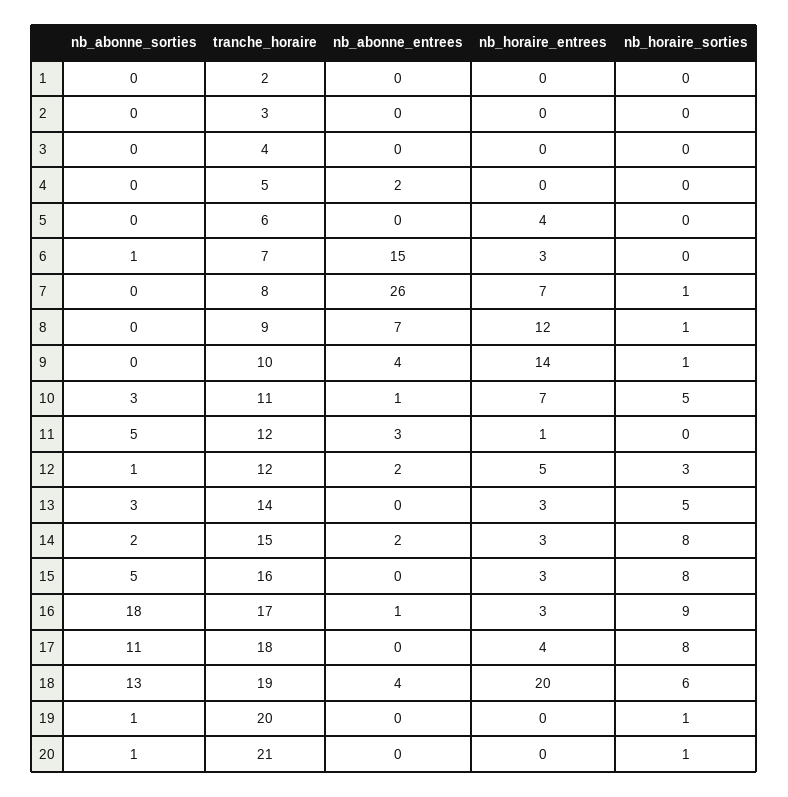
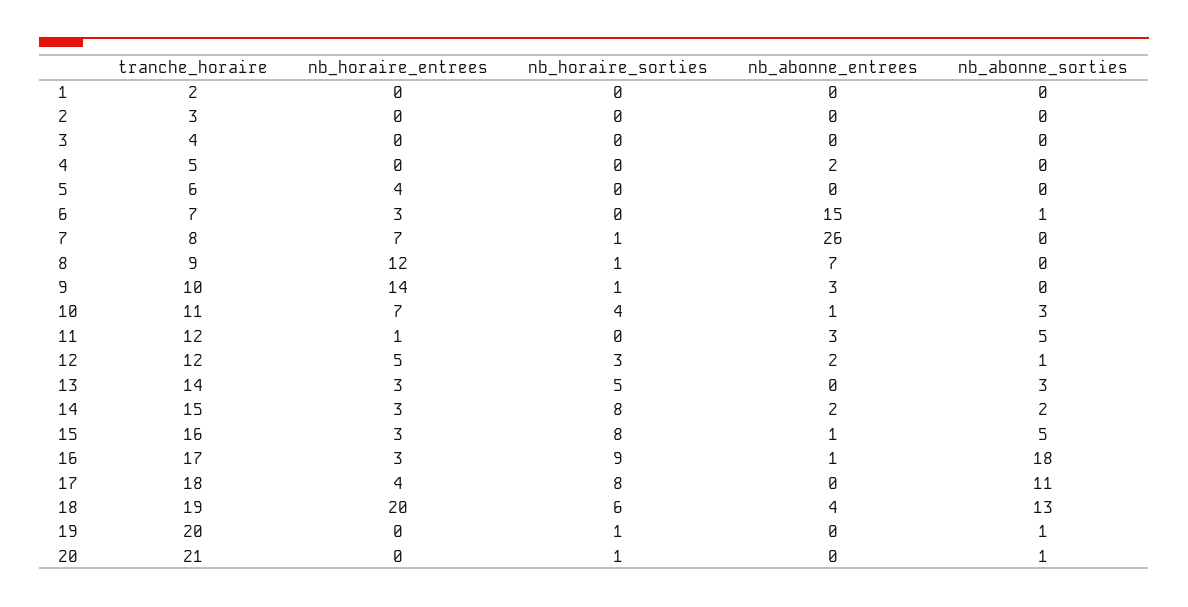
  {
    "nb_abonne_sorties": {
      "1": 0,
      "2": 0,
      "3": 0,
      "4": 0,
      "5": 0,
      "6": 1,
      "7": 0,
      "8": 0,
      "9": 0,
      "10": 3,
      "11": 5,
      "12": 1,
      "13": 3,
      "14": 2,
      "15": 5,
      "16": 18,
      "17": 11,
      "18": 13,
      "19": 1,
      "20": 1
    },
    "tranche_horaire": {
      "1": 2,
      "2": 3,
      "3": 4,
      "4": 5,
      "5": 6,
      "6": 7,
      "7": 8,
      "8": 9,
      "9": 10,
      "10": 11,
      "11": 12,
      "12": 12,
      "13": 14,
      "14": 15,
      "15": 16,
      "16": 17,
      "17": 18,
      "18": 19,
      "19": 20,
      "20": 21
    },
    "nb_abonne_entrees": {
      "1": 0,
      "2": 0,
      "3": 0,
      "4": 2,
      "5": 0,
      "6": 15,
      "7": 26,
      "8": 7,
-     "9": 4,
+     "9": 3,
      "10": 1,
      "11": 3,
      "12": 2,
      "13": 0,
      "14": 2,
-     "15": 0,
+     "15": 1,
      "16": 1,
      "17": 0,
      "18": 4,
      "19": 0,
      "20": 0
    },
    "nb_horaire_entrees": {
      "1": 0,
      "2": 0,
      "3": 0,
      "4": 0,
      "5": 4,
      "6": 3,
      "7": 7,
      "8": 12,
      "9": 14,
      "10": 7,
      "11": 1,
      "12": 5,
      "13": 3,
      "14": 3,
      "15": 3,
      "16": 3,
      "17": 4,
      "18": 20,
      "19": 0,
      "20": 0
    },
    "nb_horaire_sorties": {
      "1": 0,
      "2": 0,
      "3": 0,
      "4": 0,
      "5": 0,
      "6": 0,
      "7": 1,
      "8": 1,
      "9": 1,
-     "10": 5,
+     "10": 4,
      "11": 0,
      "12": 3,
      "13": 5,
      "14": 8,
      "15": 8,
      "16": 9,
      "17": 8,
      "18": 6,
      "19": 1,
      "20": 1
    }
  }

